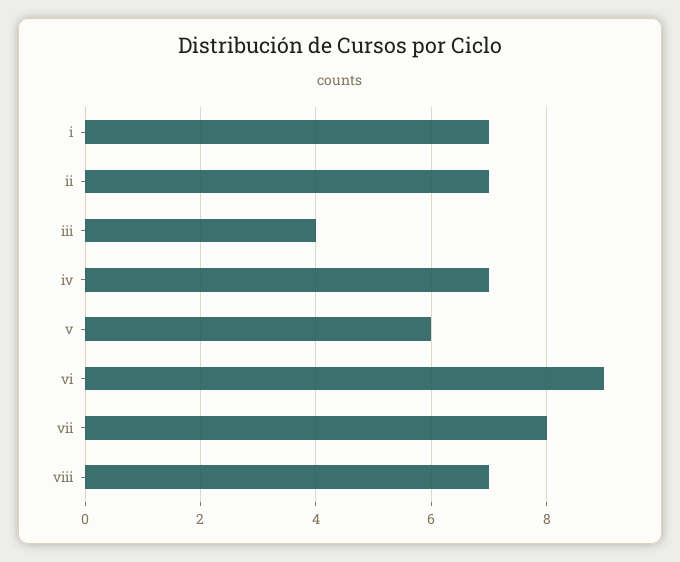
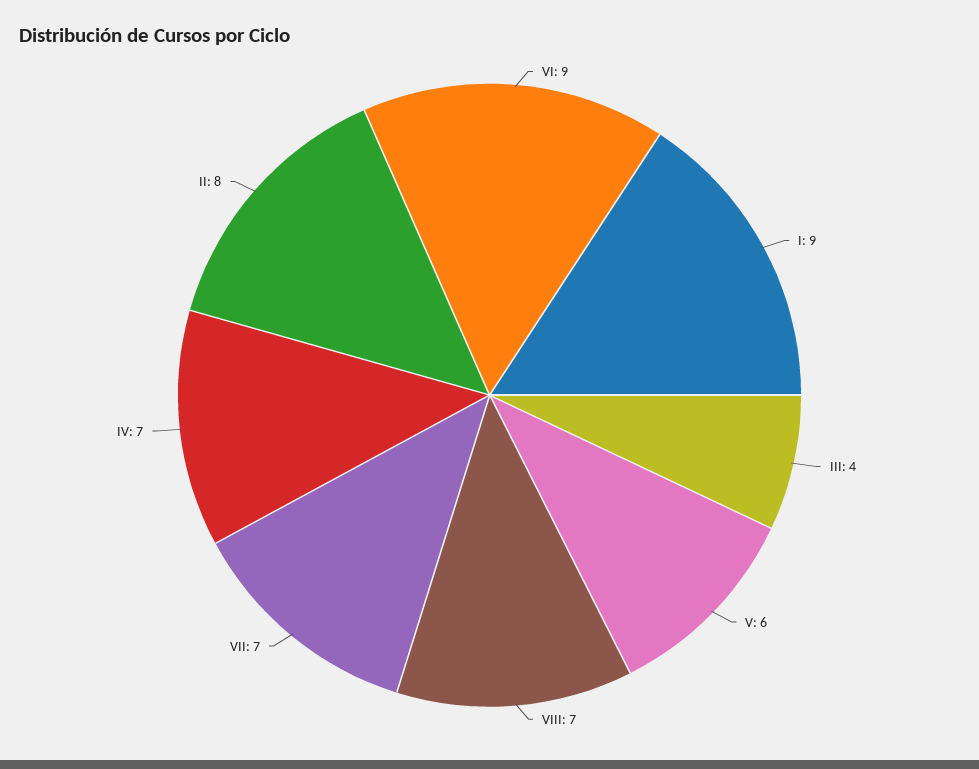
  {
-   "i": 7,
+   "i": 9,
-   "ii": 7,
+   "ii": 8,
    "iii": 4,
    "iv": 7,
    "v": 6,
    "vi": 9,
-   "vii": 8,
+   "vii": 7,
    "viii": 7
  }

